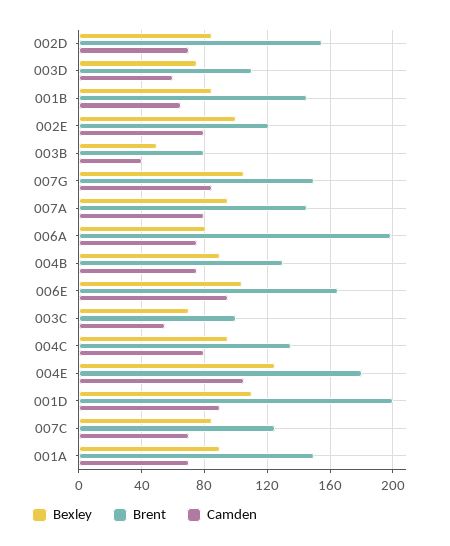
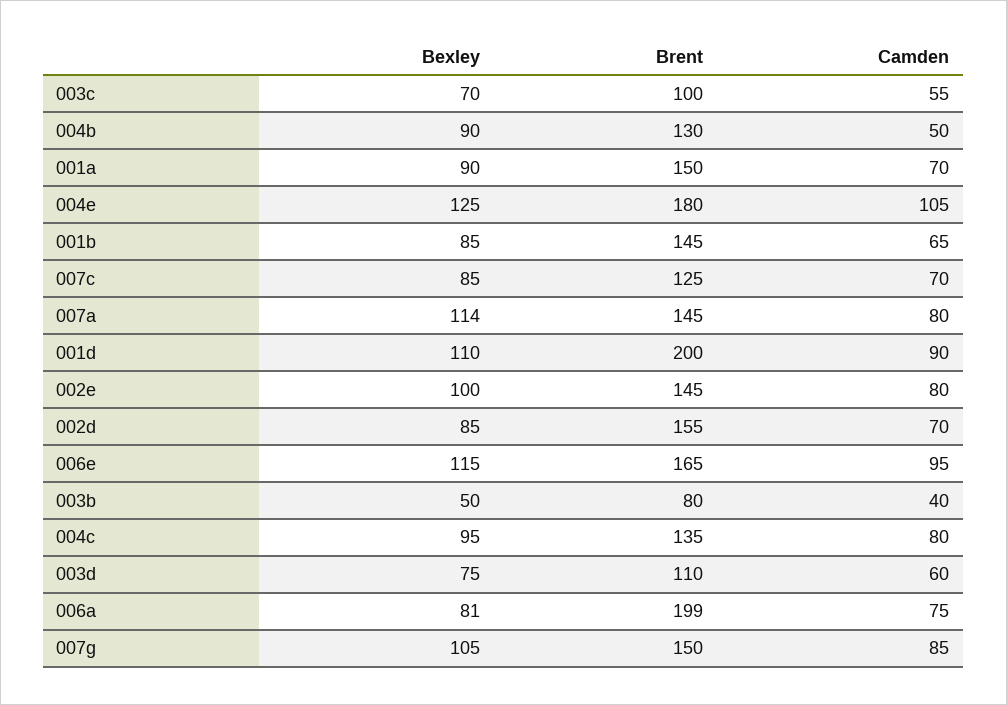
  {
    "Bexley": {
      "002D": 85,
      "003D": 75,
      "001B": 85,
      "002E": 100,
      "003B": 50,
      "007G": 105,
-     "007A": 95,
+     "007A": 114,
      "006A": 81,
      "004B": 90,
-     "006E": 105,
+     "006E": 115,
      "003C": 70,
      "004C": 95,
      "004E": 125,
      "001D": 110,
      "007C": 85,
      "001A": 90
    },
    "Brent": {
      "002D": 155,
      "003D": 110,
      "001B": 145,
-     "002E": 120,
+     "002E": 145,
      "003B": 80,
      "007G": 150,
      "007A": 145,
      "006A": 199,
      "004B": 130,
      "006E": 165,
      "003C": 100,
      "004C": 135,
      "004E": 180,
      "001D": 200,
      "007C": 125,
      "001A": 150
    },
    "Camden": {
      "002D": 70,
      "003D": 60,
      "001B": 65,
      "002E": 80,
      "003B": 40,
      "007G": 85,
      "007A": 80,
      "006A": 75,
-     "004B": 75,
+     "004B": 50,
      "006E": 95,
      "003C": 55,
      "004C": 80,
      "004E": 105,
      "001D": 90,
      "007C": 70,
      "001A": 70
    }
  }

